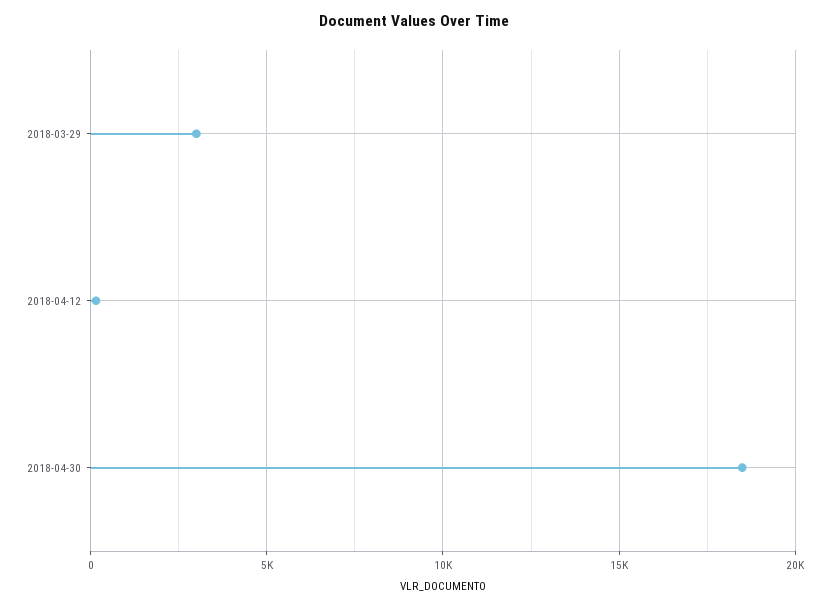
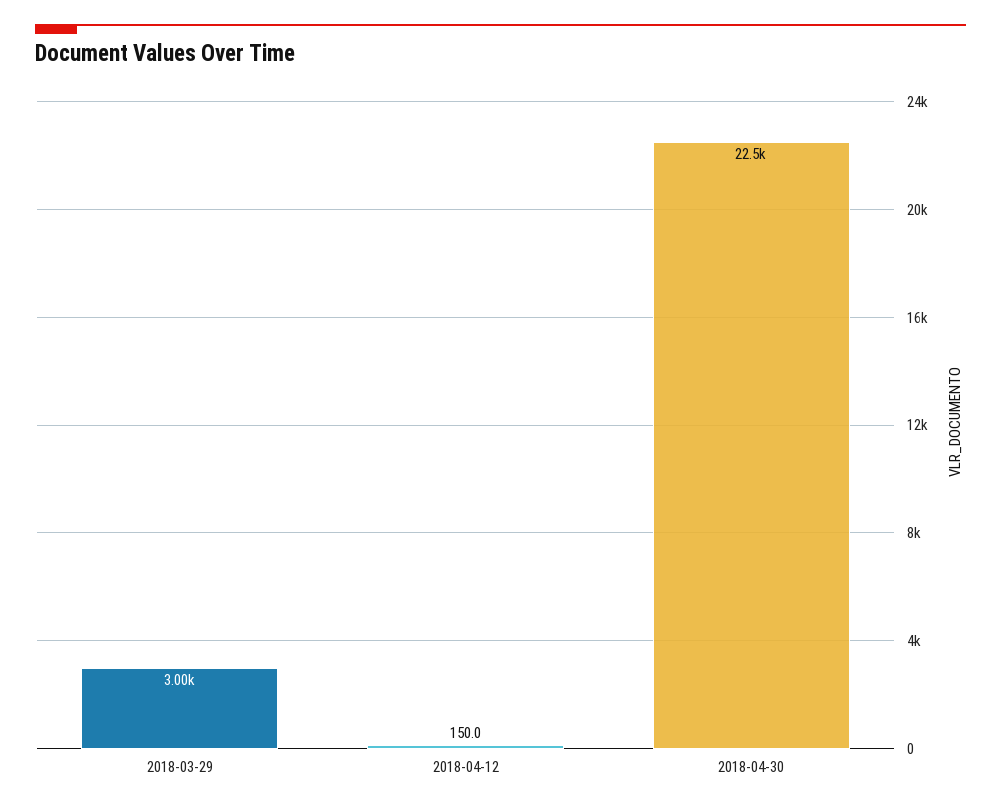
  {
    "2018-03-29": 3000,
    "2018-04-12": 150,
-   "2018-04-30": 18500
+   "2018-04-30": 22500
  }

